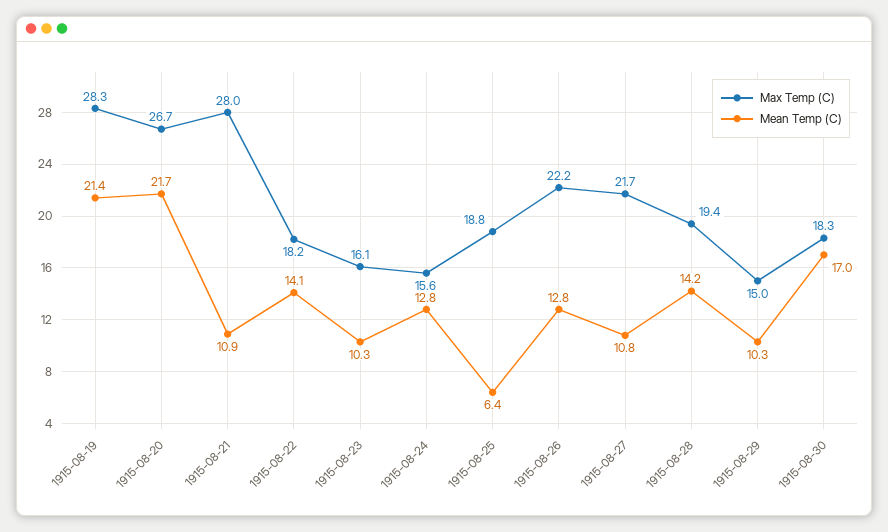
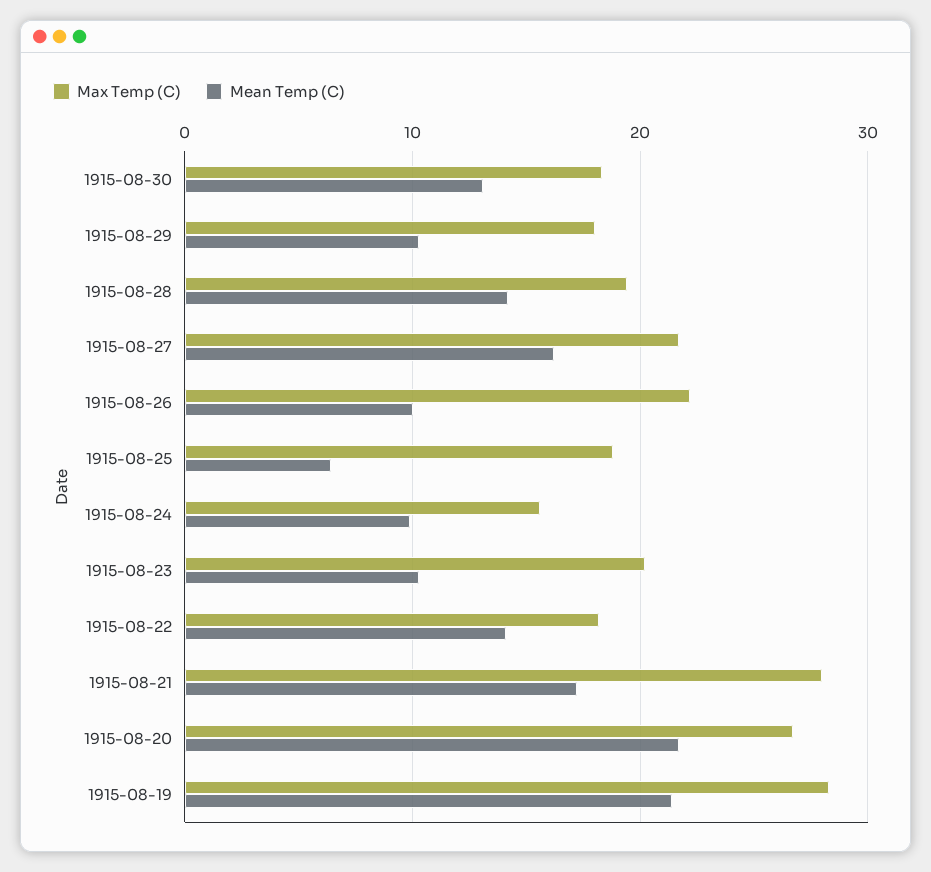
  {
    "Max Temp (C)": {
      "1915-08-19": 28.3,
      "1915-08-20": 26.7,
      "1915-08-21": 28,
      "1915-08-22": 18.2,
-     "1915-08-23": 16.1,
+     "1915-08-23": 20,
      "1915-08-24": 15.6,
      "1915-08-25": 18.8,
      "1915-08-26": 22.2,
      "1915-08-27": 21.7,
      "1915-08-28": 19.4,
-     "1915-08-29": 15,
+     "1915-08-29": 18,
      "1915-08-30": 18.3
    },
    "Mean Temp (C)": {
      "1915-08-19": 21.4,
      "1915-08-20": 21.7,
-     "1915-08-21": 10.9,
+     "1915-08-21": 17,
      "1915-08-22": 14.1,
      "1915-08-23": 10.3,
-     "1915-08-24": 12.8,
+     "1915-08-24": 10,
      "1915-08-25": 6.4,
-     "1915-08-26": 12.8,
+     "1915-08-26": 10,
-     "1915-08-27": 10.8,
+     "1915-08-27": 16,
      "1915-08-28": 14.2,
      "1915-08-29": 10.3,
-     "1915-08-30": 17
+     "1915-08-30": 13
    }
  }

